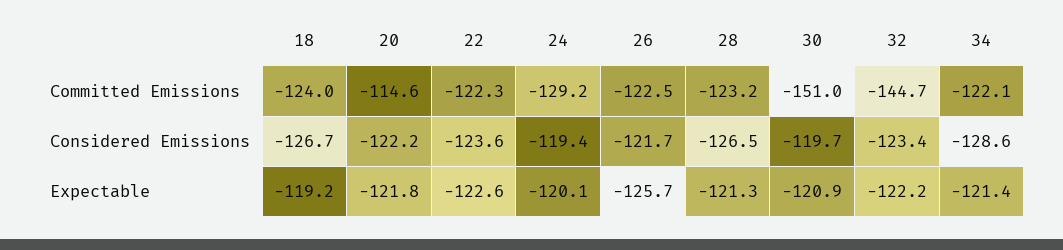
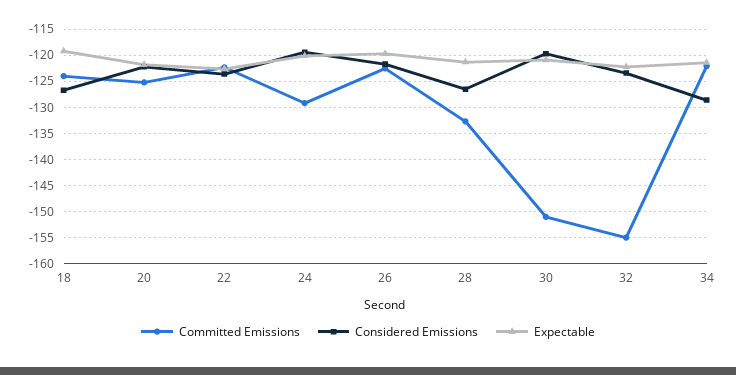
  {
    "Committed Emissions": {
      "18": -124,
-     "20": -114.6,
+     "20": -125,
      "22": -122.3,
      "24": -129.2,
      "26": -122.5,
-     "28": -123.2,
+     "28": -132.5,
      "30": -151,
-     "32": -144.7,
+     "32": -155,
      "34": -122.1
    },
    "Considered Emissions": {
      "18": -126.7,
      "20": -122.2,
      "22": -123.6,
      "24": -119.4,
      "26": -121.7,
      "28": -126.5,
      "30": -119.7,
      "32": -123.4,
      "34": -128.6
    },
    "Expectable": {
      "18": -119.2,
      "20": -121.8,
      "22": -122.6,
      "24": -120.1,
-     "26": -125.7,
+     "26": -120,
      "28": -121.3,
      "30": -120.9,
      "32": -122.2,
      "34": -121.4
    }
  }

